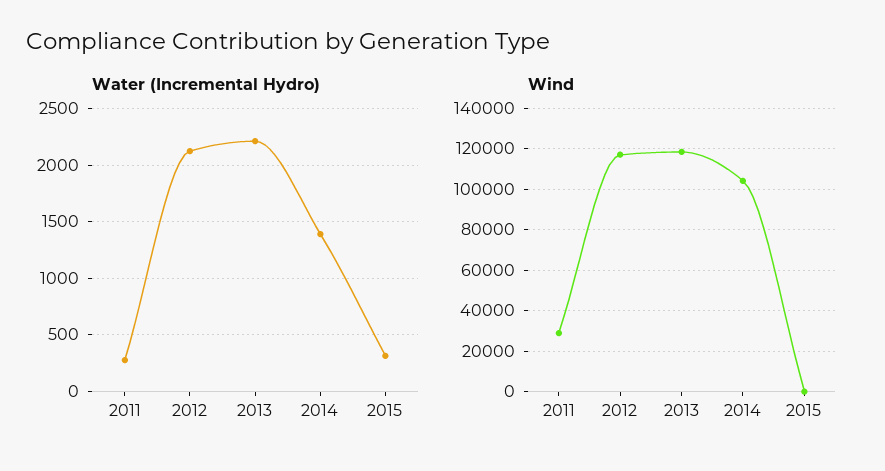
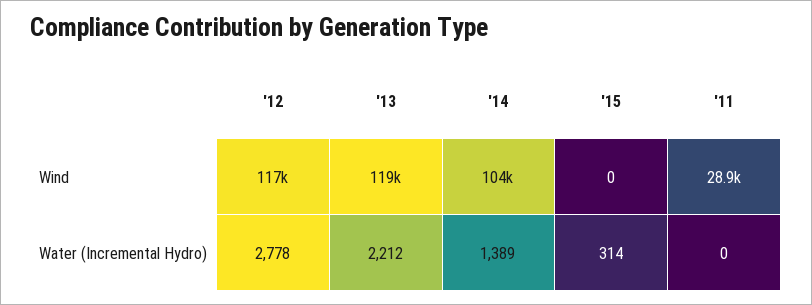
  {
    "Water (Incremental Hydro)": {
-     "2011": 300,
+     "2011": 0,
-     "2012": 2100,
+     "2012": 2778,
      "2013": 2212,
      "2014": 1389,
      "2015": 314
    },
    "Wind": {
      "2011": 28900,
      "2012": 117000,
      "2013": 119000,
      "2014": 104000,
      "2015": 0
    }
  }

